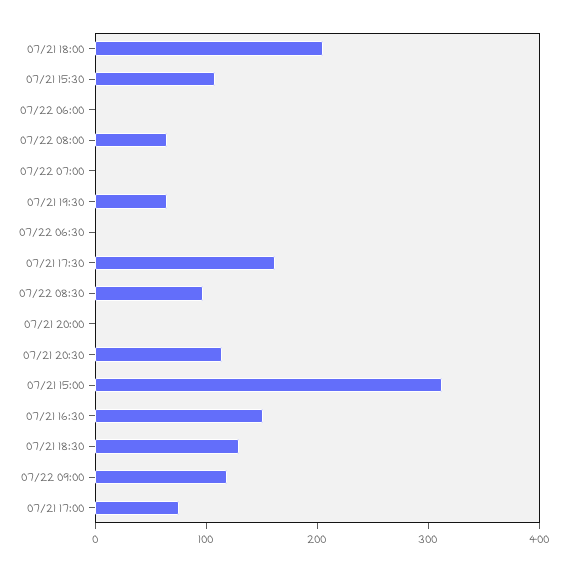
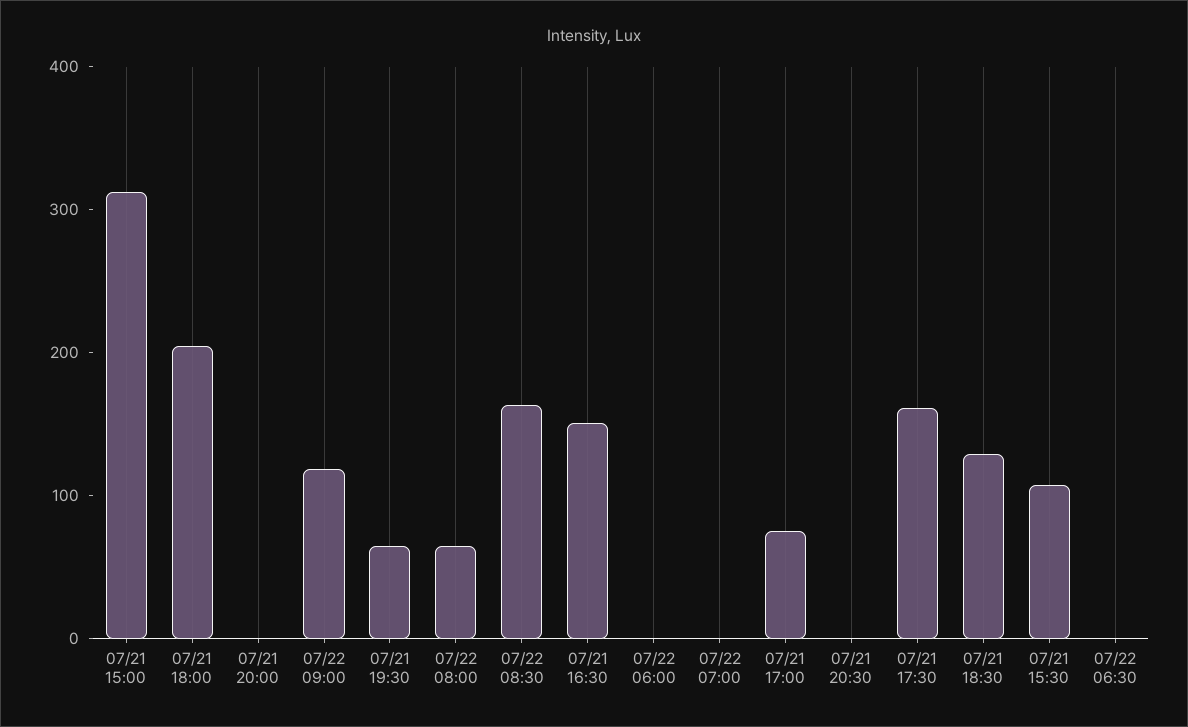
  {
    "07/21 18:00": 200,
    "07/21 15:30": 100,
    "07/22 06:00": 0,
    "07/22 08:00": 60,
    "07/22 07:00": 0,
    "07/21 19:30": 60,
    "07/22 06:30": 0,
    "07/21 17:30": 160,
-   "07/22 08:30": 100,
+   "07/22 08:30": 160,
    "07/21 20:00": 0,
-   "07/21 20:30": 120,
+   "07/21 20:30": 0,
    "07/21 15:00": 320,
    "07/21 16:30": 160,
    "07/21 18:30": 120,
    "07/22 09:00": 120,
    "07/21 17:00": 80
  }

